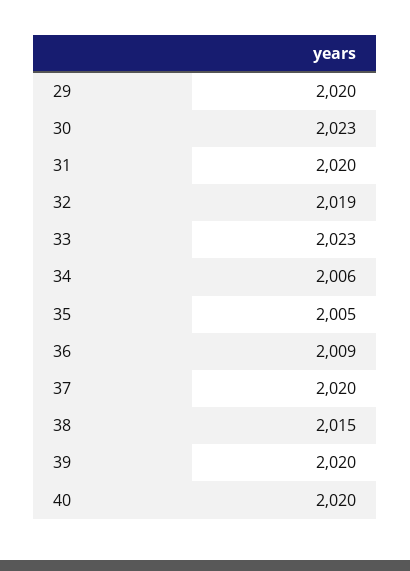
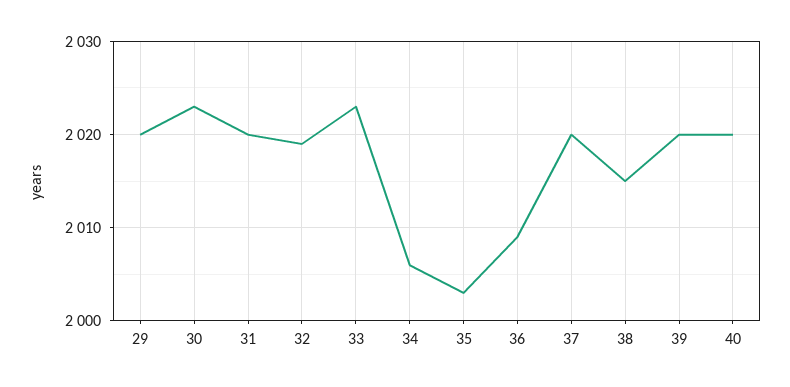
  {
    "29": 2020,
    "30": 2023,
    "31": 2020,
    "32": 2019,
    "33": 2023,
    "34": 2006,
-   "35": 2005,
+   "35": 2003,
    "36": 2009,
    "37": 2020,
    "38": 2015,
    "39": 2020,
    "40": 2020
  }

